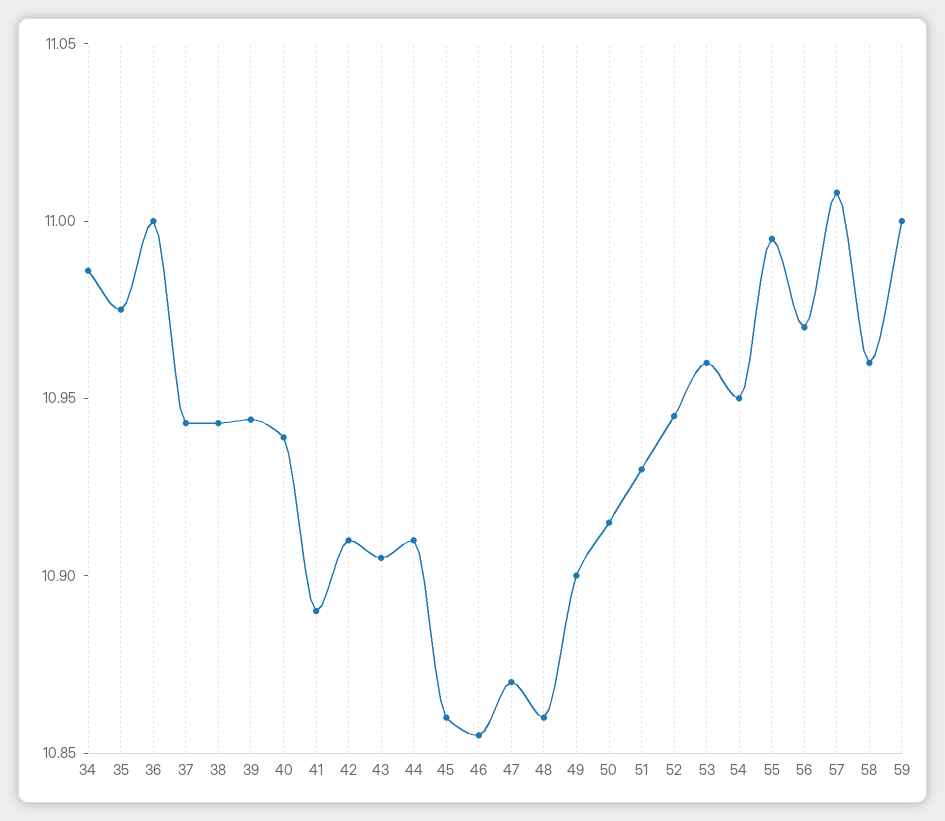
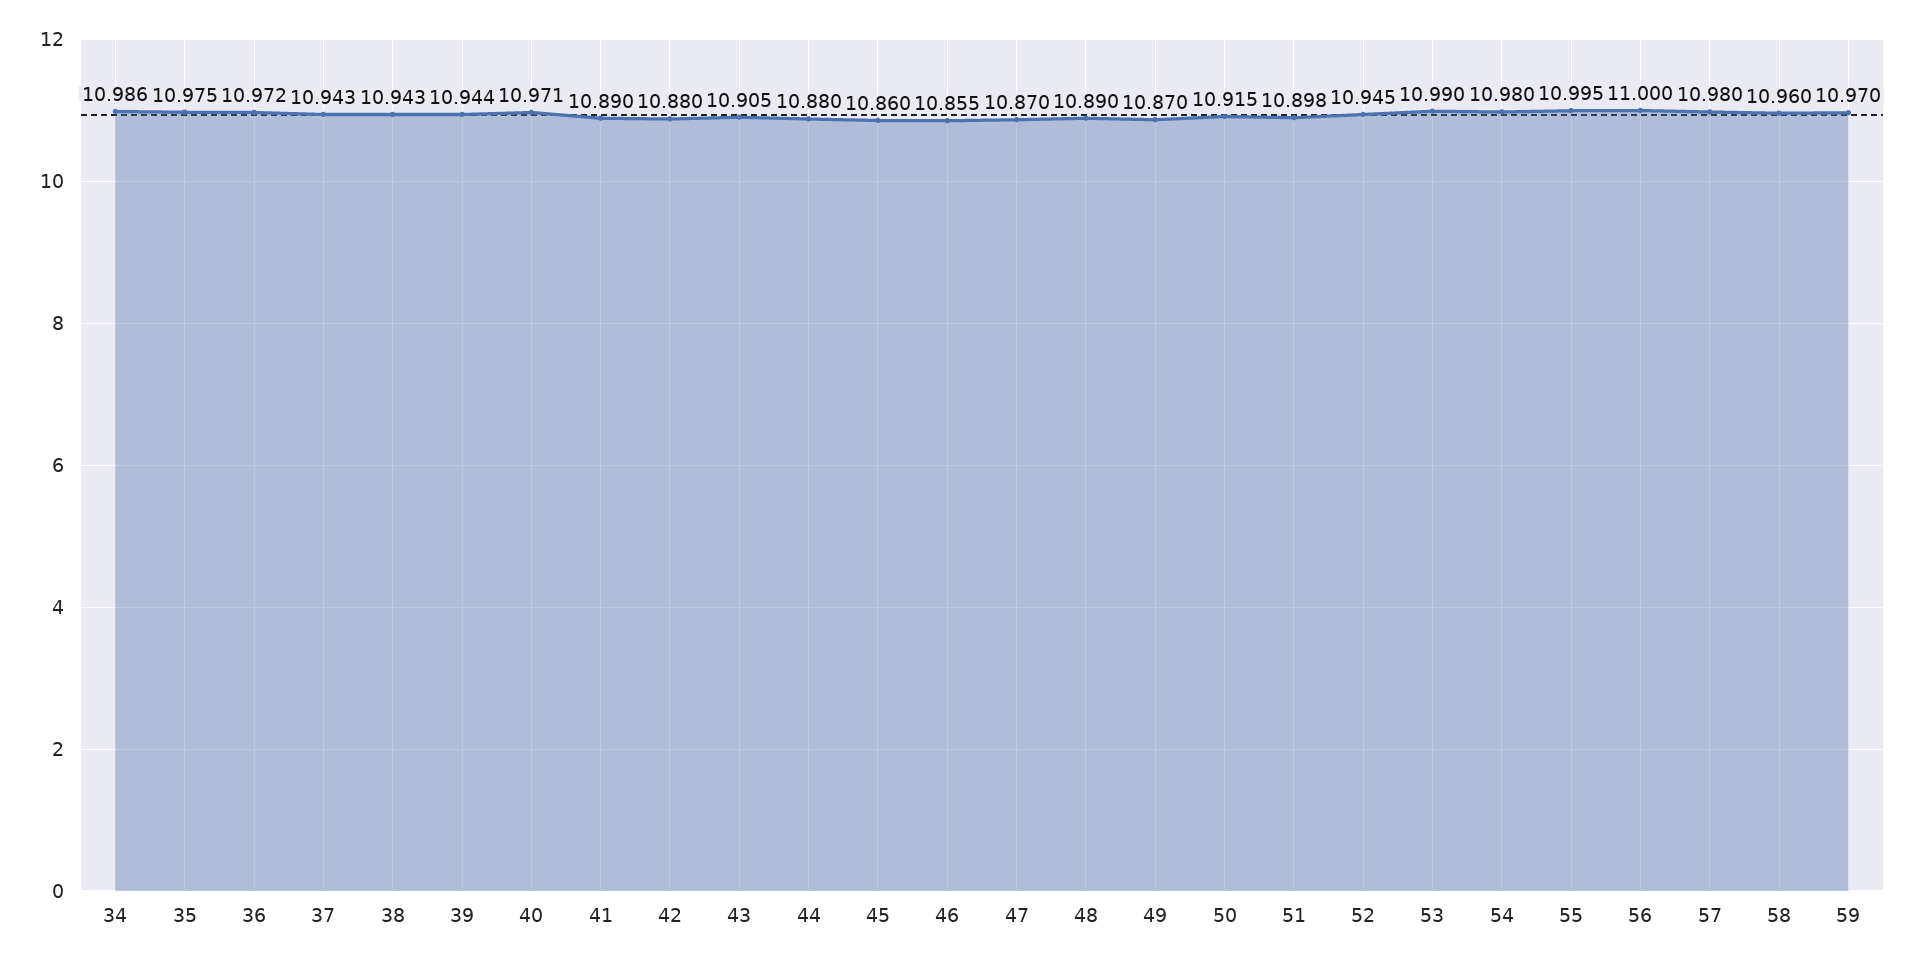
  {
    "34": 10.986,
    "35": 10.975,
-   "36": 11,
+   "36": 10.972,
    "37": 10.943,
    "38": 10.943,
    "39": 10.944,
-   "40": 10.94,
+   "40": 10.971,
    "41": 10.89,
-   "42": 10.91,
+   "42": 10.88,
    "43": 10.905,
-   "44": 10.91,
+   "44": 10.88,
    "45": 10.86,
    "46": 10.855,
    "47": 10.87,
-   "48": 10.86,
+   "48": 10.89,
-   "49": 10.9,
+   "49": 10.87,
    "50": 10.915,
-   "51": 10.93,
+   "51": 10.898,
    "52": 10.945,
-   "53": 10.96,
+   "53": 10.99,
-   "54": 10.95,
+   "54": 10.98,
    "55": 10.995,
-   "56": 10.97,
+   "56": 11,
-   "57": 11.01,
+   "57": 10.98,
    "58": 10.96,
-   "59": 11
+   "59": 10.97
  }

